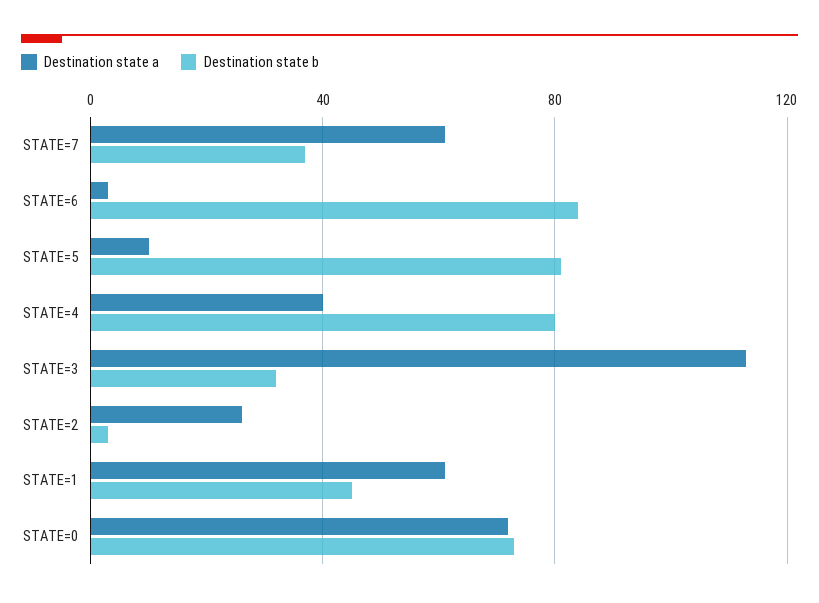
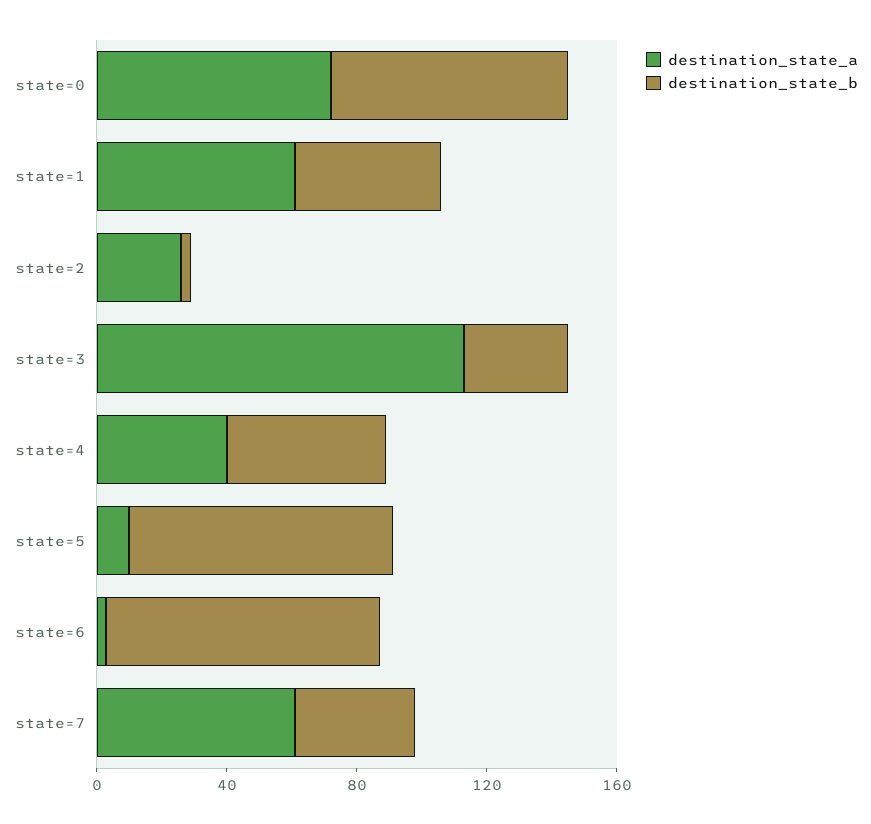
  {
    "Destination state a": {
      "STATE=7": 60,
      "STATE=6": 5,
      "STATE=5": 10,
      "STATE=4": 40,
      "STATE=3": 115,
      "STATE=2": 25,
      "STATE=1": 60,
      "STATE=0": 70
    },
    "Destination state b": {
      "STATE=7": 35,
      "STATE=6": 85,
      "STATE=5": 80,
-     "STATE=4": 80,
+     "STATE=4": 50,
      "STATE=3": 30,
      "STATE=2": 5,
      "STATE=1": 45,
      "STATE=0": 75
    }
  }

